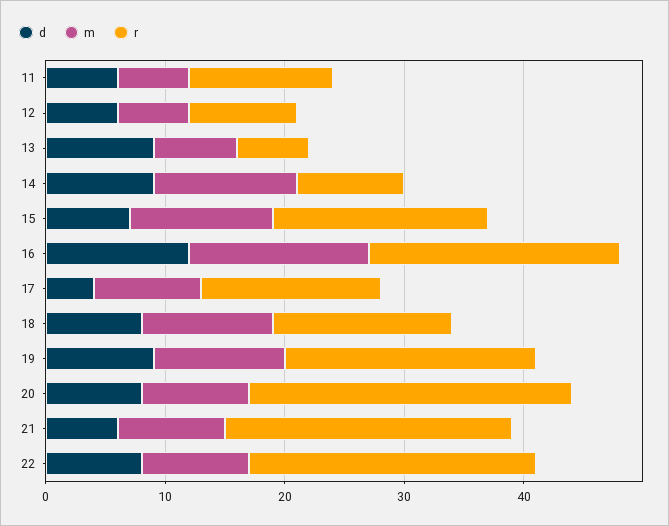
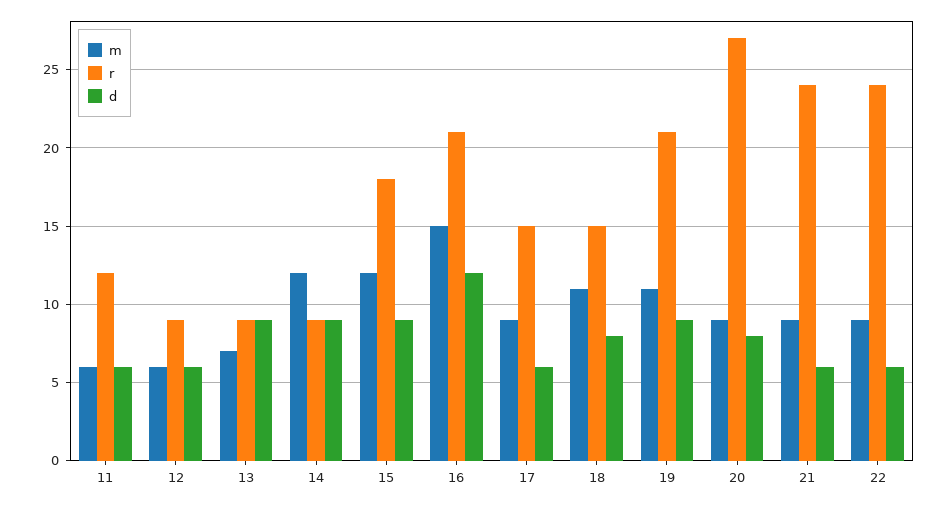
  {
    "d": {
      "11": 6,
      "12": 6,
      "13": 9,
      "14": 9,
-     "15": 7,
+     "15": 9,
      "16": 12,
-     "17": 4,
+     "17": 6,
      "18": 8,
      "19": 9,
      "20": 8,
      "21": 6,
-     "22": 8
+     "22": 6
    },
    "m": {
      "11": 6,
      "12": 6,
      "13": 7,
      "14": 12,
      "15": 12,
      "16": 15,
      "17": 9,
      "18": 11,
      "19": 11,
      "20": 9,
      "21": 9,
      "22": 9
    },
    "r": {
      "11": 12,
      "12": 9,
-     "13": 6,
+     "13": 9,
      "14": 9,
      "15": 18,
      "16": 21,
      "17": 15,
      "18": 15,
      "19": 21,
      "20": 27,
      "21": 24,
      "22": 24
    }
  }

